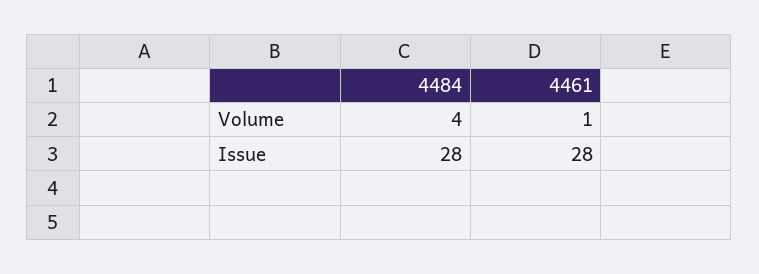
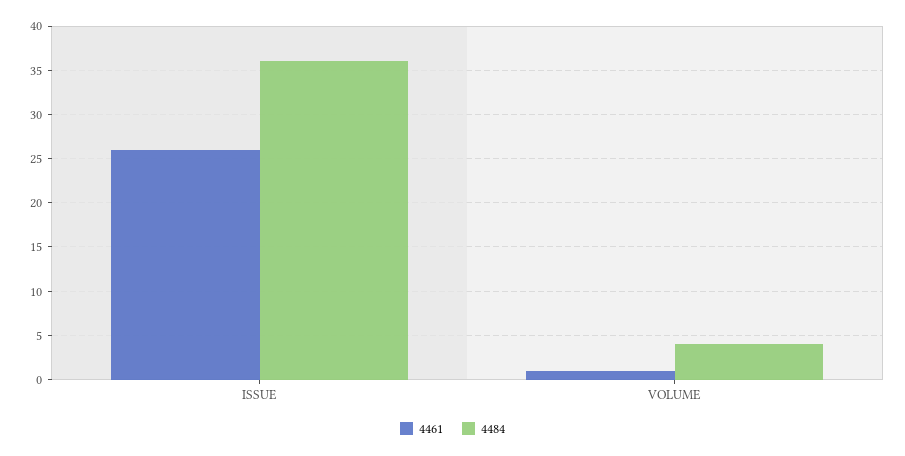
  {
    "4484": {
      "Volume": 4,
-     "Issue": 28
+     "Issue": 36
    },
    "4461": {
      "Volume": 1,
-     "Issue": 28
+     "Issue": 26
    }
  }

